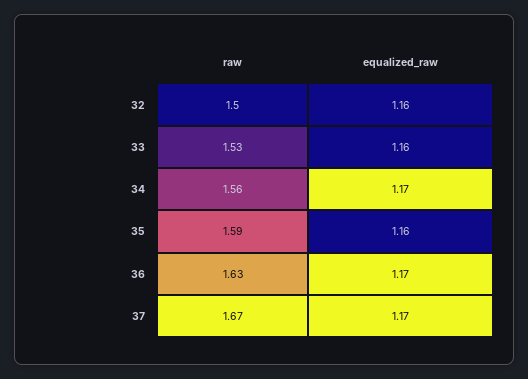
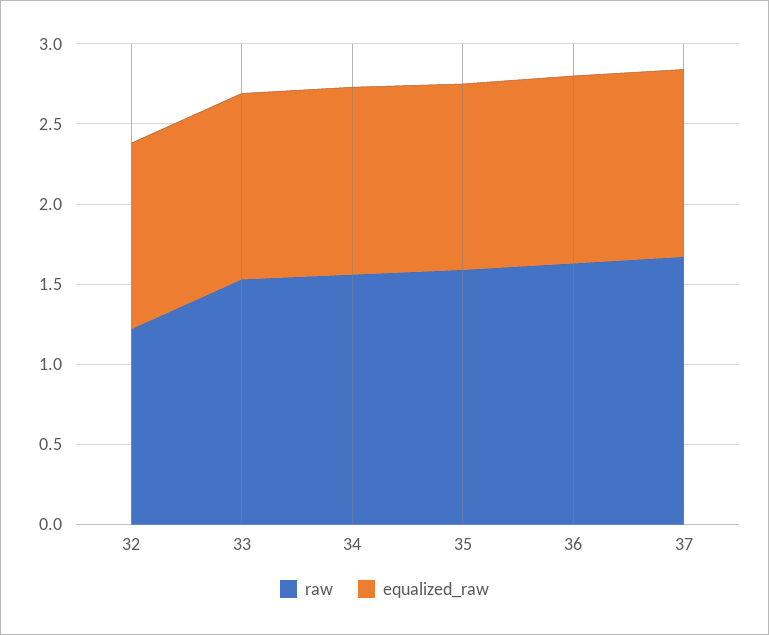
  {
    "raw": {
-     "32": 1.5,
+     "32": 1.2,
      "33": 1.53,
      "34": 1.56,
      "35": 1.59,
      "36": 1.63,
      "37": 1.67
    },
    "equalized_raw": {
      "32": 1.16,
      "33": 1.16,
      "34": 1.17,
      "35": 1.16,
      "36": 1.17,
      "37": 1.17
    }
  }

